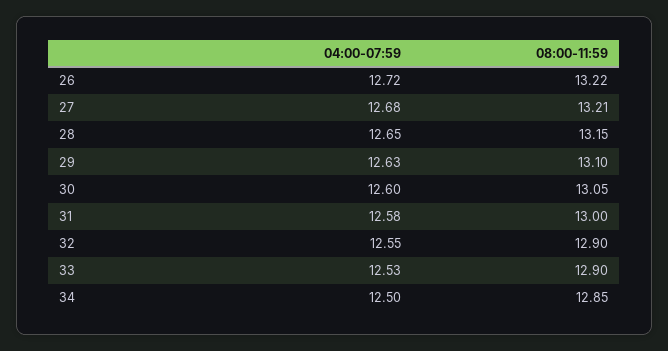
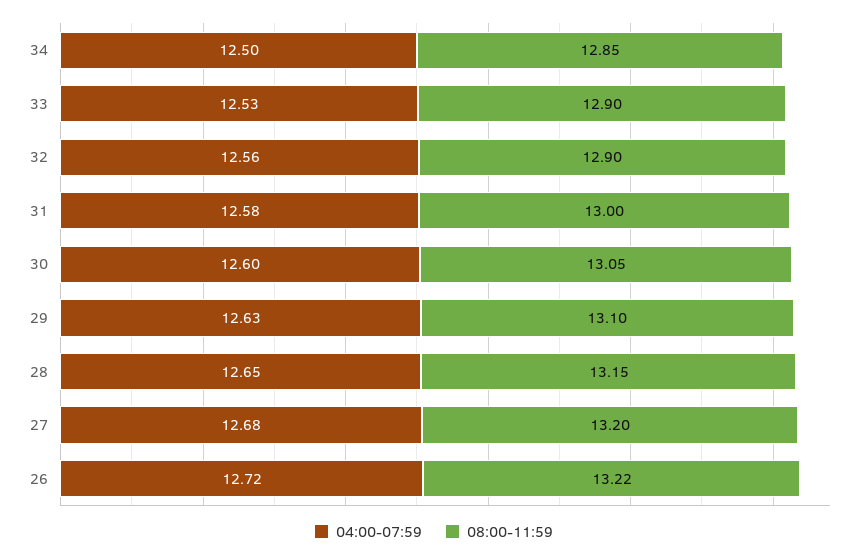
  {
    "04:00-07:59": {
      "26": 12.72,
      "27": 12.68,
      "28": 12.65,
      "29": 12.63,
      "30": 12.6,
      "31": 12.58,
-     "32": 12.55,
+     "32": 12.56,
      "33": 12.53,
      "34": 12.5
    },
    "08:00-11:59": {
      "26": 13.22,
-     "27": 13.21,
+     "27": 13.2,
      "28": 13.15,
      "29": 13.1,
      "30": 13.05,
      "31": 13,
      "32": 12.9,
      "33": 12.9,
      "34": 12.85
    }
  }

